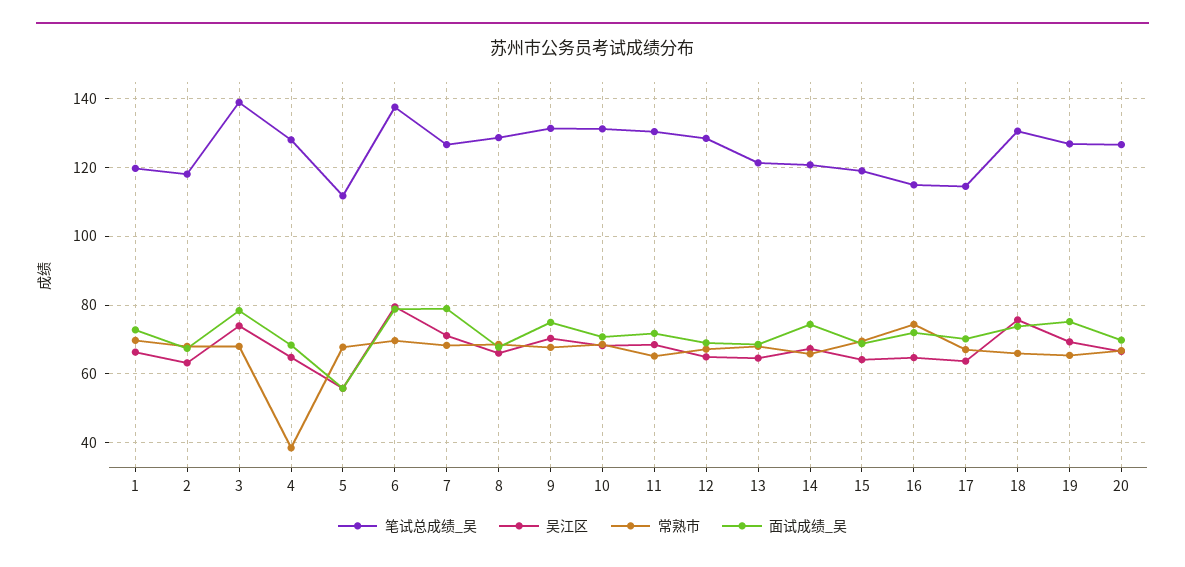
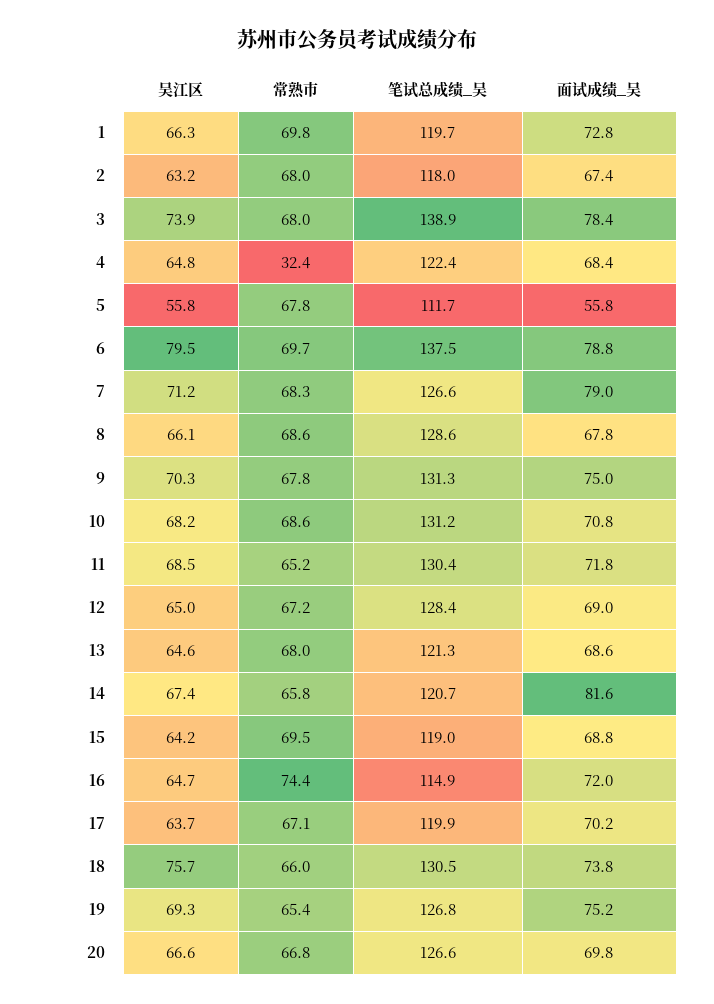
  {
    "笔试总成绩_吴": {
      "1": 119.7,
      "2": 118,
      "3": 138.9,
-     "4": 128,
+     "4": 122.4,
      "5": 111.7,
      "6": 137.5,
      "7": 126.6,
      "8": 128.6,
      "9": 131.3,
      "10": 131.2,
      "11": 130.4,
      "12": 128.4,
      "13": 121.3,
      "14": 120.7,
      "15": 119,
      "16": 114.9,
-     "17": 114,
+     "17": 119.9,
      "18": 130.5,
      "19": 126.8,
      "20": 126.6
    },
    "吴江区": {
      "1": 66.3,
      "2": 63.2,
      "3": 73.9,
      "4": 64.8,
      "5": 55.8,
      "6": 79.5,
      "7": 71.2,
      "8": 66.1,
      "9": 70.3,
      "10": 68.2,
      "11": 68.5,
      "12": 65,
      "13": 64.6,
      "14": 67.4,
      "15": 64.2,
      "16": 64.7,
      "17": 63.7,
      "18": 75.7,
      "19": 69.3,
      "20": 66.6
    },
    "常熟市": {
      "1": 69.8,
      "2": 68,
      "3": 68,
-     "4": 38,
+     "4": 32.4,
      "5": 67.8,
      "6": 69.7,
      "7": 68.3,
      "8": 68.6,
      "9": 67.8,
      "10": 68.6,
      "11": 65.2,
      "12": 67.2,
      "13": 68,
      "14": 65.8,
      "15": 69.5,
      "16": 74.4,
      "17": 67.1,
      "18": 66,
      "19": 65.4,
      "20": 66.8
    },
    "面试成绩_吴": {
      "1": 72.8,
      "2": 67.4,
      "3": 78.4,
      "4": 68.4,
      "5": 55.8,
      "6": 78.8,
      "7": 79,
      "8": 67.8,
      "9": 75,
      "10": 70.8,
      "11": 71.8,
      "12": 69,
      "13": 68.6,
-     "14": 74,
+     "14": 81.6,
      "15": 68.8,
      "16": 72,
      "17": 70.2,
      "18": 73.8,
      "19": 75.2,
      "20": 69.8
    }
  }

